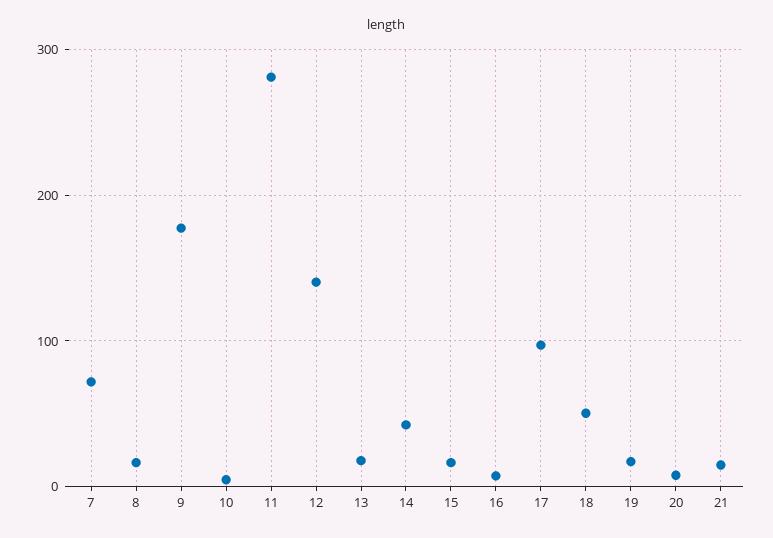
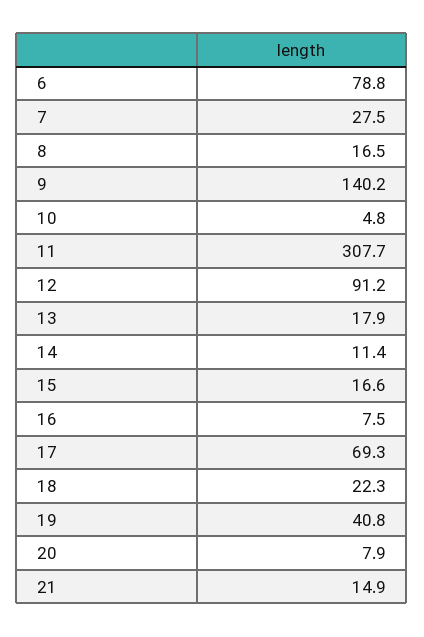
  {
-   "7": 70,
+   "7": 27.5,
    "8": 16.5,
-   "9": 180,
+   "9": 140.2,
    "10": 4.8,
-   "11": 280,
+   "11": 307.7,
-   "12": 140,
+   "12": 91.2,
    "13": 17.9,
-   "14": 40,
+   "14": 11.4,
    "15": 16.6,
    "16": 7.5,
-   "17": 100,
+   "17": 69.3,
-   "18": 50,
+   "18": 22.3,
-   "19": 20,
+   "19": 40.8,
    "20": 7.9,
-   "21": 14.9
+   "21": 14.9,
+   "6": 78.8
  }

